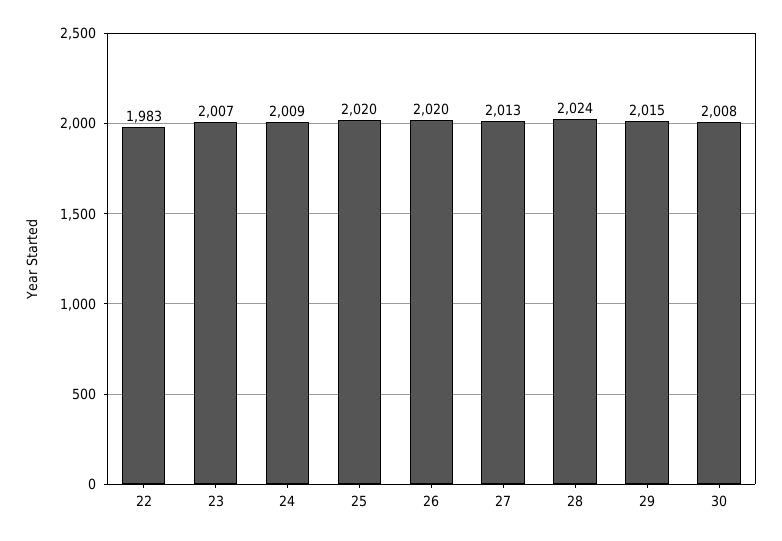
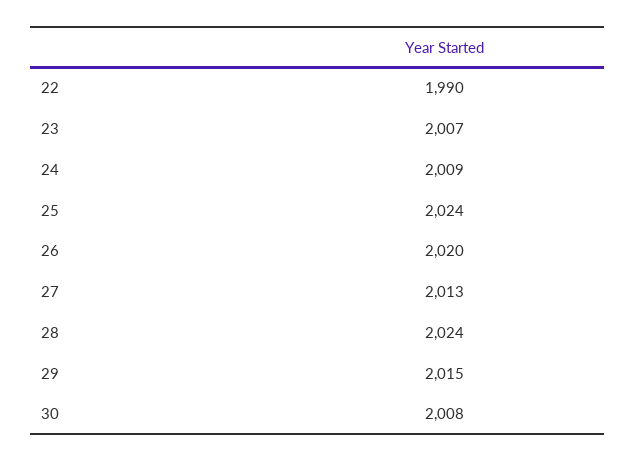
  {
-   "22": 1983,
+   "22": 1990,
    "23": 2007,
    "24": 2009,
-   "25": 2020,
+   "25": 2024,
    "26": 2020,
    "27": 2013,
    "28": 2024,
    "29": 2015,
    "30": 2008
  }

